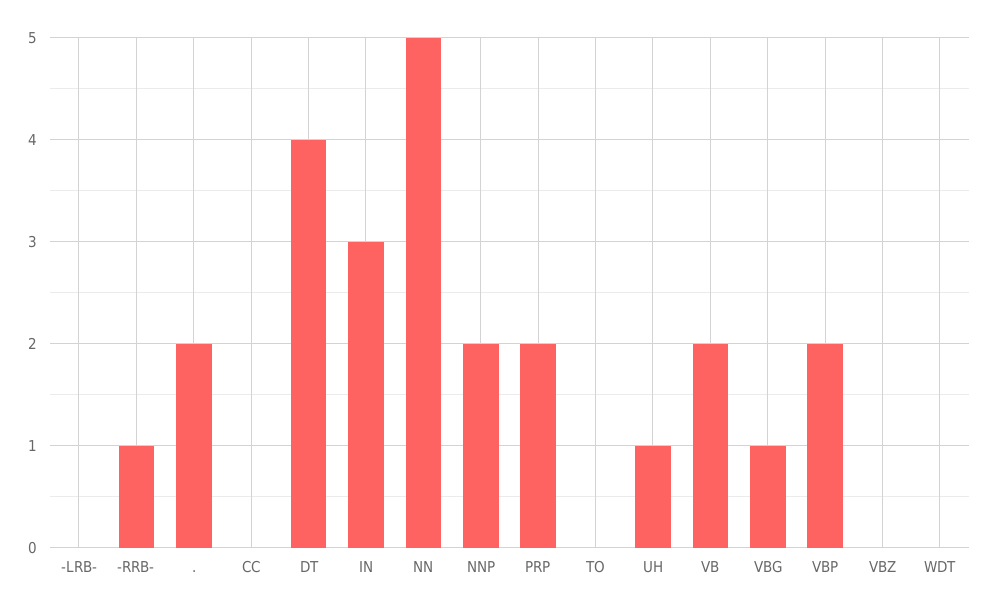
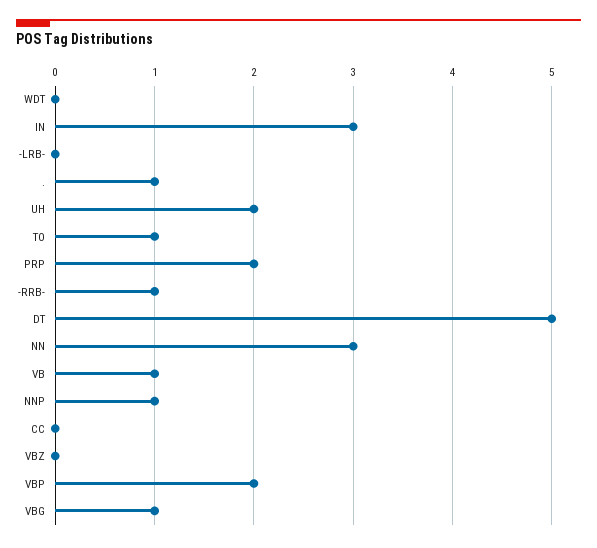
  {
    "-LRB-": 0,
    "-RRB-": 1,
-   ".": 2,
+   ".": 1,
    "CC": 0,
-   "DT": 4,
+   "DT": 5,
    "IN": 3,
-   "NN": 5,
+   "NN": 3,
-   "NNP": 2,
+   "NNP": 1,
    "PRP": 2,
-   "TO": 0,
+   "TO": 1,
-   "UH": 1,
+   "UH": 2,
-   "VB": 2,
+   "VB": 1,
    "VBG": 1,
    "VBP": 2,
    "VBZ": 0,
    "WDT": 0
  }

